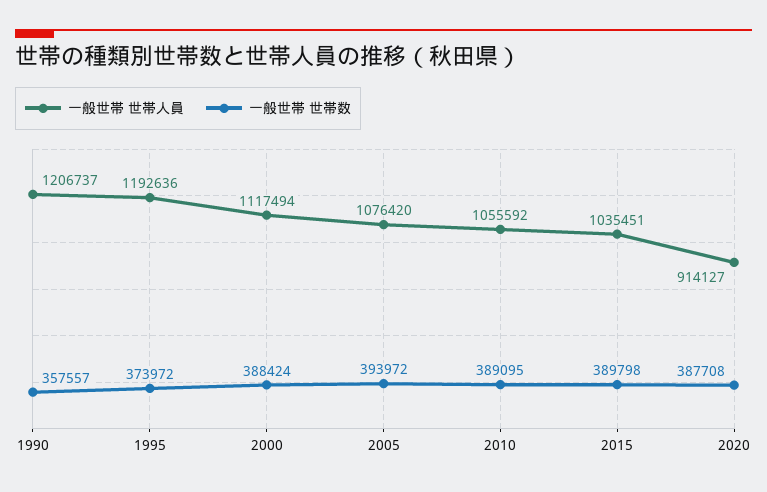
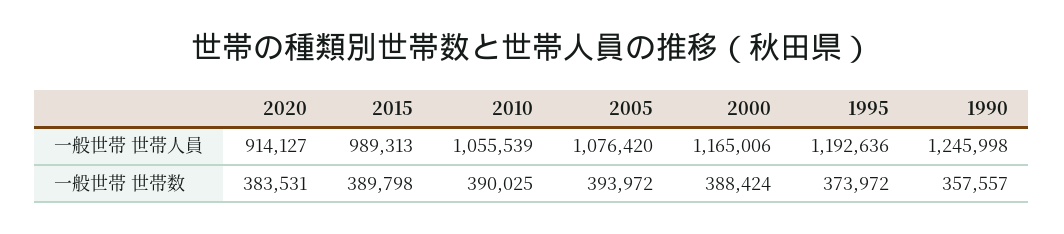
  {
    "一般世帯 世帯人員": {
-     "1990": 1206737,
+     "1990": 1245998,
      "1995": 1192636,
-     "2000": 1117494,
+     "2000": 1165006,
      "2005": 1076420,
-     "2010": 1055592,
+     "2010": 1055539,
-     "2015": 1035451,
+     "2015": 989313,
      "2020": 914127
    },
    "一般世帯 世帯数": {
      "1990": 357557,
      "1995": 373972,
      "2000": 388424,
      "2005": 393972,
-     "2010": 389095,
+     "2010": 390025,
      "2015": 389798,
-     "2020": 387708
+     "2020": 383531
    }
  }

